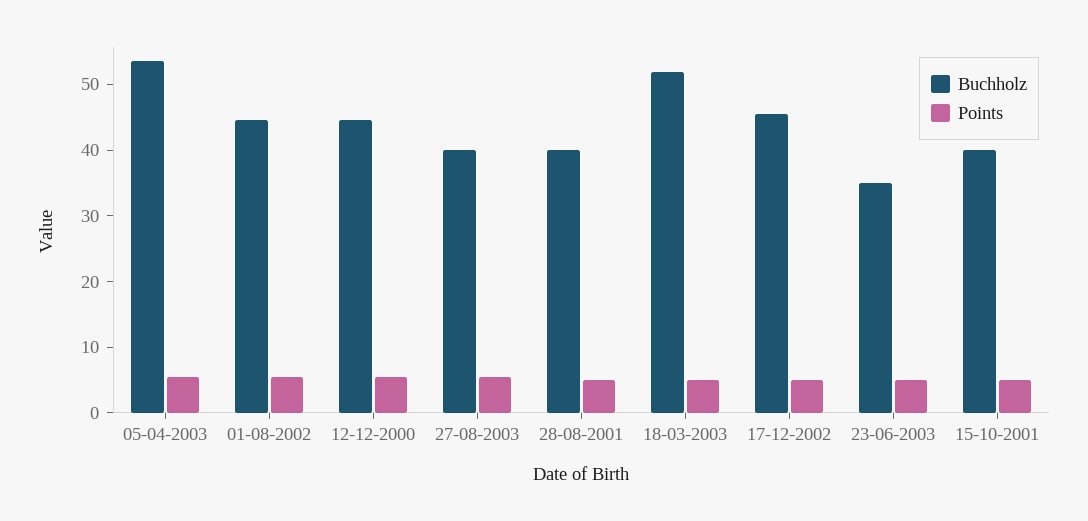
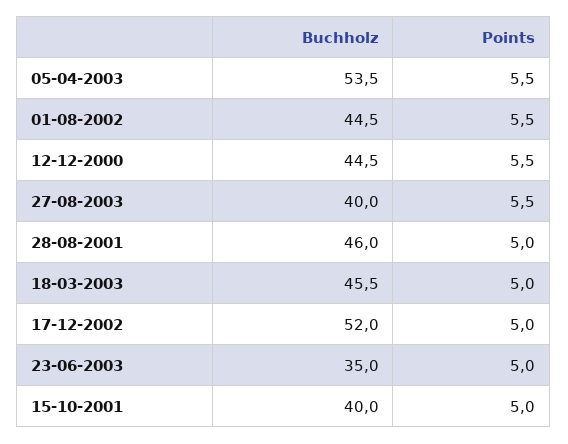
  {
    "Buchholz": {
      "05-04-2003": 53.5,
      "01-08-2002": 44.5,
      "12-12-2000": 44.5,
      "27-08-2003": 40,
-     "28-08-2001": 40,
+     "28-08-2001": 46,
-     "18-03-2003": 52,
+     "18-03-2003": 45.5,
-     "17-12-2002": 46,
+     "17-12-2002": 52,
      "23-06-2003": 35,
      "15-10-2001": 40
    },
    "Points": {
      "05-04-2003": 5.5,
      "01-08-2002": 5.5,
      "12-12-2000": 5.5,
      "27-08-2003": 5.5,
      "28-08-2001": 5,
      "18-03-2003": 5,
      "17-12-2002": 5,
      "23-06-2003": 5,
      "15-10-2001": 5
    }
  }

